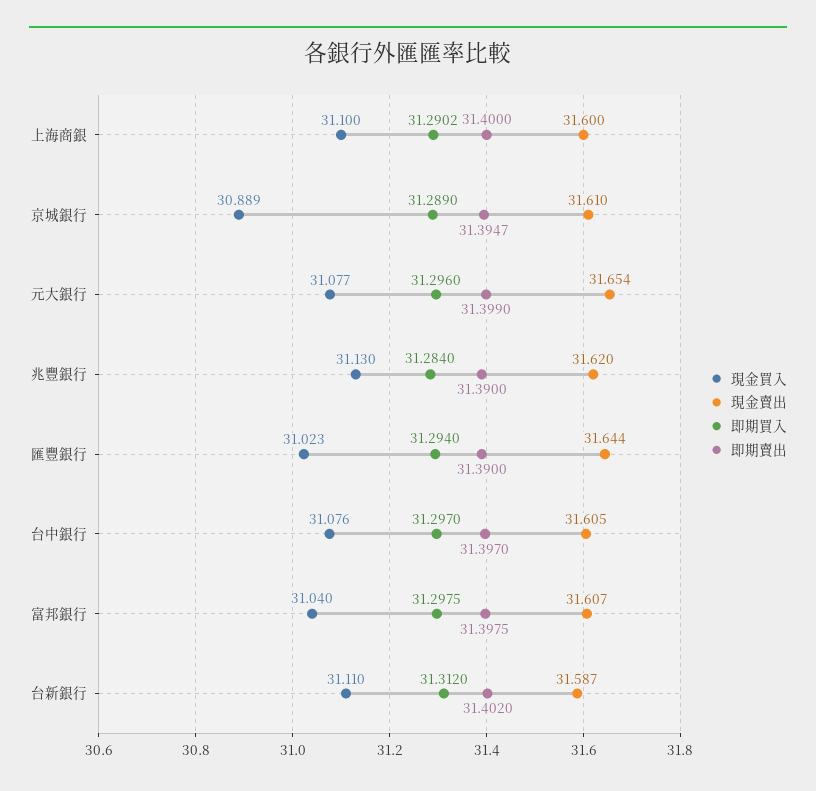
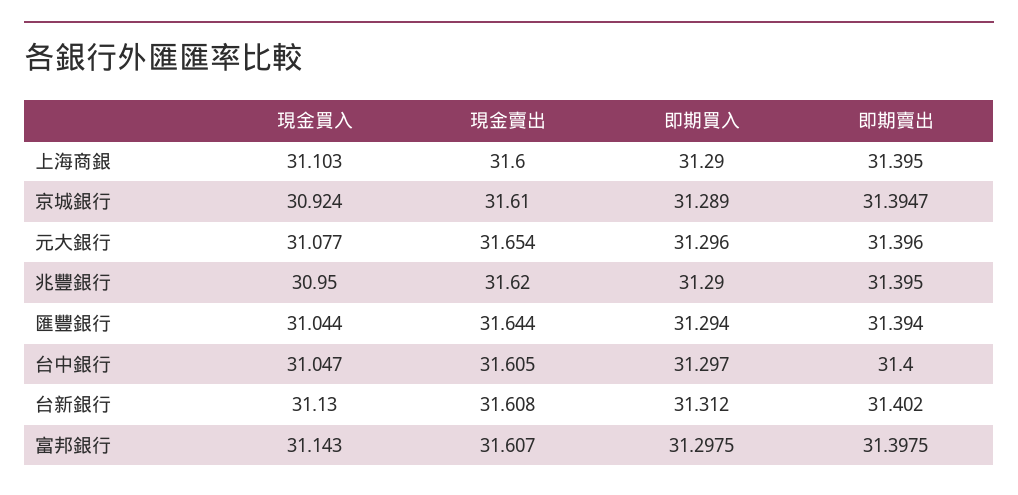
  {
    "現金買入": {
-     "上海商銀": 31.1,
+     "上海商銀": 31.103,
-     "京城銀行": 30.889,
+     "京城銀行": 30.924,
      "元大銀行": 31.077,
-     "兆豐銀行": 31.13,
+     "兆豐銀行": 30.95,
-     "匯豐銀行": 31.023,
+     "匯豐銀行": 31.044,
-     "台中銀行": 31.076,
+     "台中銀行": 31.047,
-     "富邦銀行": 31.04,
+     "富邦銀行": 31.143,
-     "台新銀行": 31.11
+     "台新銀行": 31.13
    },
    "現金賣出": {
      "上海商銀": 31.6,
      "京城銀行": 31.61,
      "元大銀行": 31.654,
      "兆豐銀行": 31.62,
      "匯豐銀行": 31.644,
      "台中銀行": 31.605,
      "富邦銀行": 31.607,
-     "台新銀行": 31.587
+     "台新銀行": 31.608
    },
    "即期買入": {
-     "上海商銀": 31.2902,
+     "上海商銀": 31.29,
      "京城銀行": 31.289,
      "元大銀行": 31.296,
-     "兆豐銀行": 31.284,
+     "兆豐銀行": 31.29,
      "匯豐銀行": 31.294,
      "台中銀行": 31.297,
      "富邦銀行": 31.2975,
      "台新銀行": 31.312
    },
    "即期賣出": {
-     "上海商銀": 31.4,
+     "上海商銀": 31.395,
      "京城銀行": 31.3947,
-     "元大銀行": 31.399,
+     "元大銀行": 31.396,
-     "兆豐銀行": 31.39,
+     "兆豐銀行": 31.395,
-     "匯豐銀行": 31.39,
+     "匯豐銀行": 31.394,
-     "台中銀行": 31.397,
+     "台中銀行": 31.4,
      "富邦銀行": 31.3975,
      "台新銀行": 31.402
    }
  }

